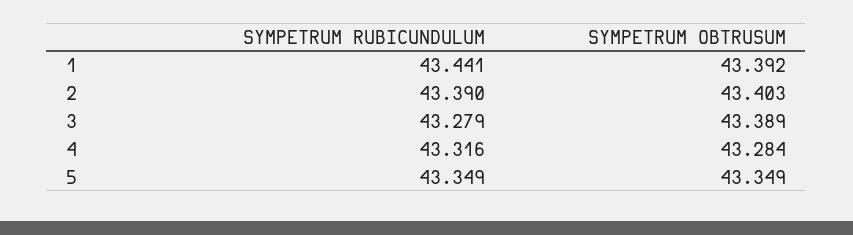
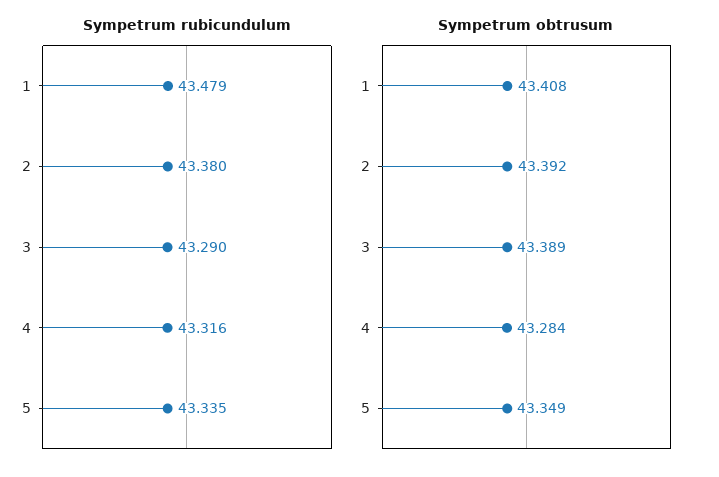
  {
    "SYMPETRUM RUBICUNDULUM": {
-     "1": 43.441,
+     "1": 43.479,
-     "2": 43.39,
+     "2": 43.38,
-     "3": 43.279,
+     "3": 43.29,
      "4": 43.316,
-     "5": 43.349
+     "5": 43.335
    },
    "SYMPETRUM OBTRUSUM": {
-     "1": 43.392,
+     "1": 43.408,
-     "2": 43.403,
+     "2": 43.392,
      "3": 43.389,
      "4": 43.284,
      "5": 43.349
    }
  }

